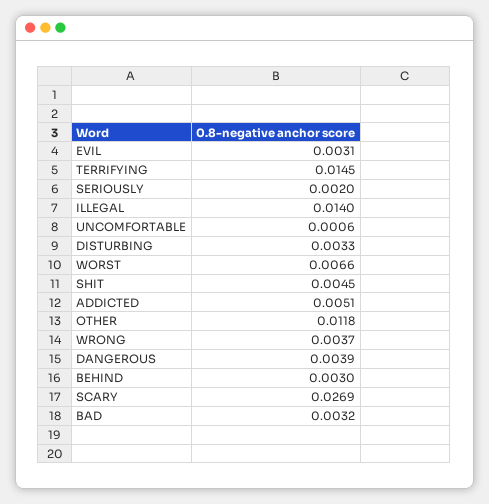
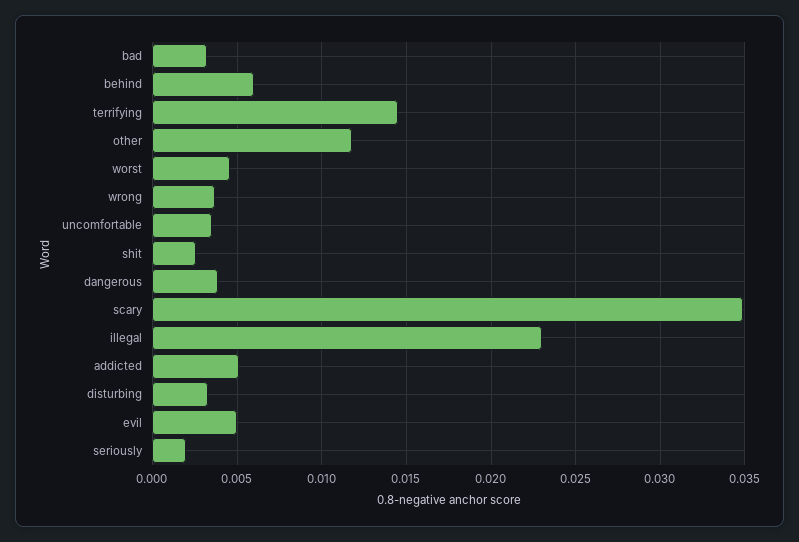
  {
-   "EVIL": 0.0031,
+   "EVIL": 0.005,
    "TERRIFYING": 0.0145,
    "SERIOUSLY": 0.002,
-   "ILLEGAL": 0.014,
+   "ILLEGAL": 0.023,
-   "UNCOMFORTABLE": 0.0006,
+   "UNCOMFORTABLE": 0.0035,
    "DISTURBING": 0.0033,
-   "WORST": 0.0066,
+   "WORST": 0.0045,
-   "SHIT": 0.0045,
+   "SHIT": 0.0025,
    "ADDICTED": 0.0051,
    "OTHER": 0.0118,
    "WRONG": 0.0037,
    "DANGEROUS": 0.0039,
-   "BEHIND": 0.003,
+   "BEHIND": 0.006,
-   "SCARY": 0.0269,
+   "SCARY": 0.035,
    "BAD": 0.0032
  }

